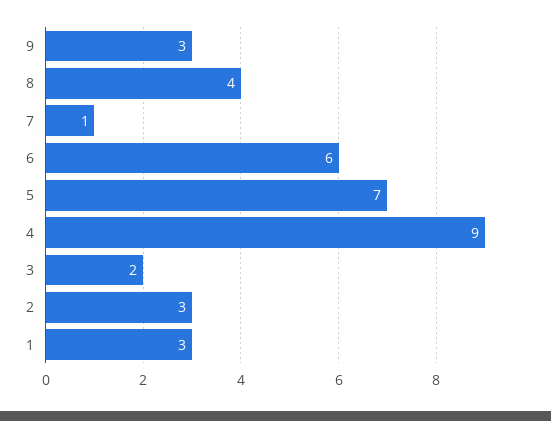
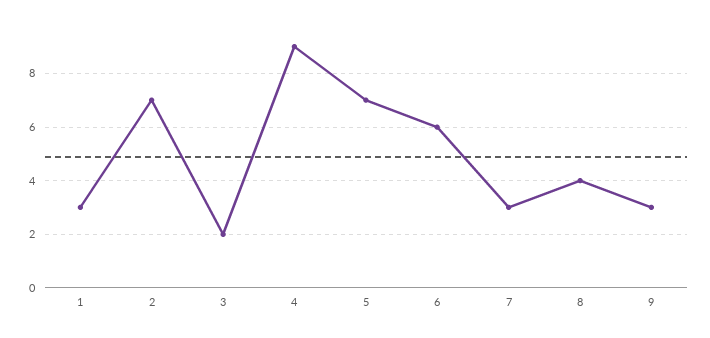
  {
    "9": 3,
    "8": 4,
-   "7": 1,
+   "7": 3,
    "6": 6,
    "5": 7,
    "4": 9,
    "3": 2,
-   "2": 3,
+   "2": 7,
    "1": 3
  }

